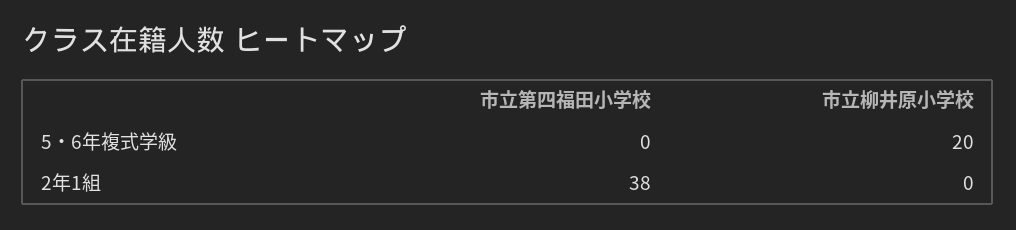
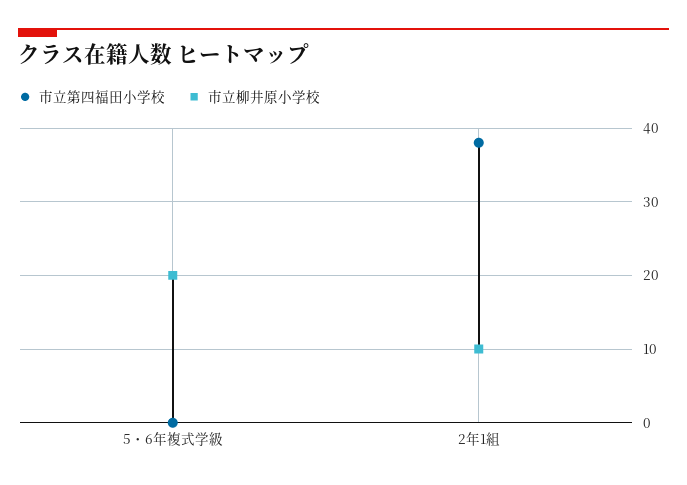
  {
    "市立第四福田小学校": {
      "5・6年複式学級": 0,
      "2年1組": 38
    },
    "市立柳井原小学校": {
      "5・6年複式学級": 20,
-     "2年1組": 0
+     "2年1組": 10
    }
  }

